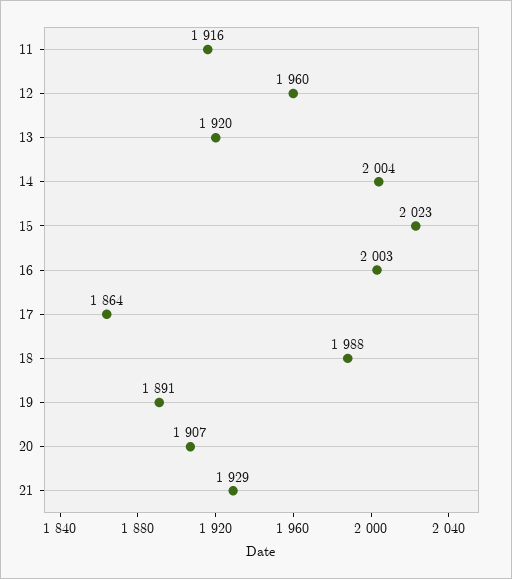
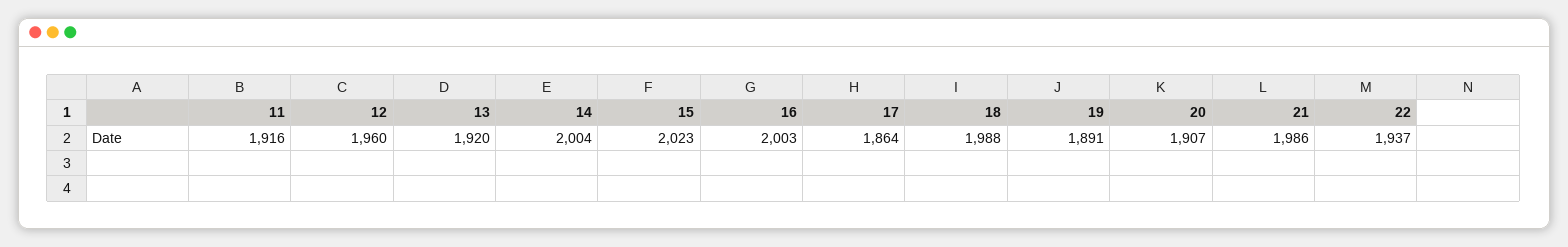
  {
    "11": 1916,
    "12": 1960,
    "13": 1920,
    "14": 2004,
    "15": 2023,
    "16": 2003,
    "17": 1864,
    "18": 1988,
    "19": 1891,
    "20": 1907,
-   "21": 1929
+   "21": 1986,
+   "22": 1937
  }

